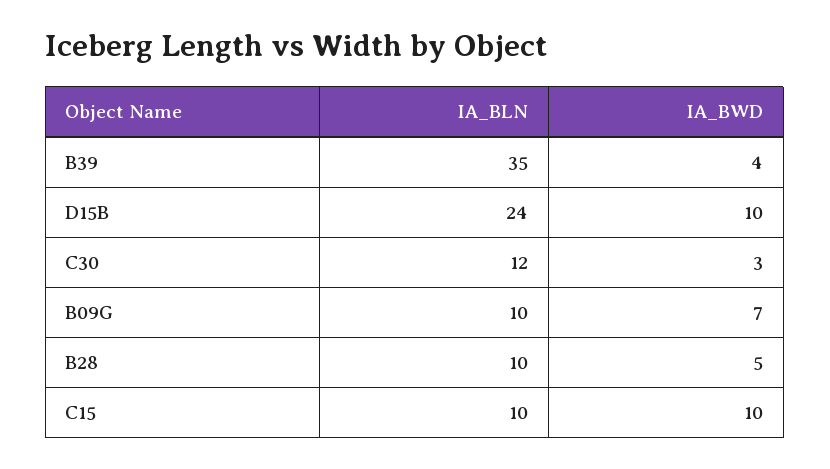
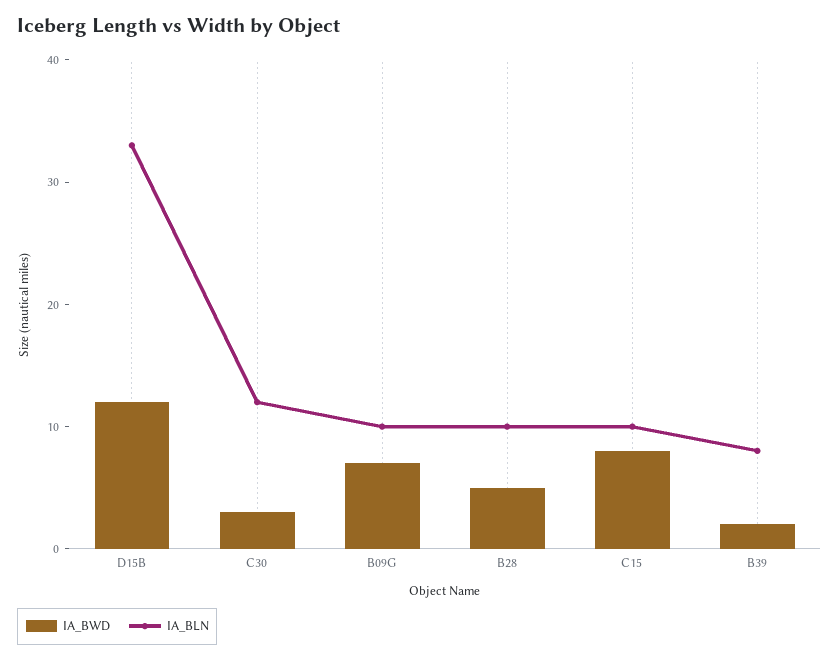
  {
    "IA_BLN": {
-     "B39": 35,
+     "B39": 8,
-     "D15B": 24,
+     "D15B": 33,
      "C30": 12,
      "B09G": 10,
      "B28": 10,
      "C15": 10
    },
    "IA_BWD": {
-     "B39": 4,
+     "B39": 2,
-     "D15B": 10,
+     "D15B": 12,
      "C30": 3,
      "B09G": 7,
      "B28": 5,
-     "C15": 10
+     "C15": 8
    }
  }

